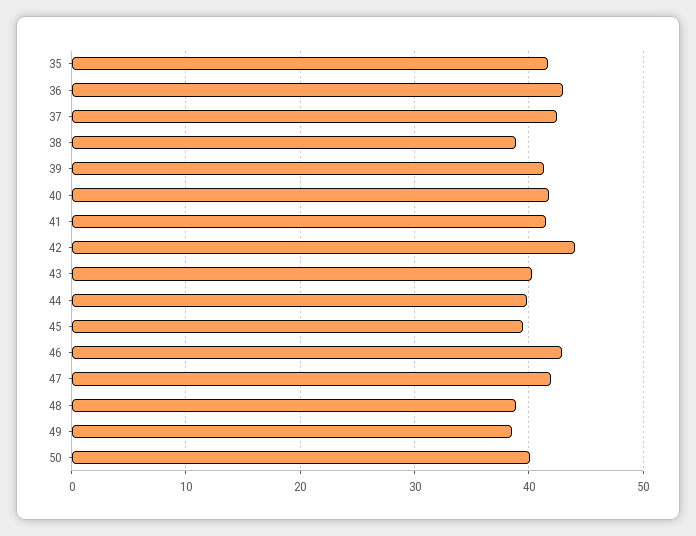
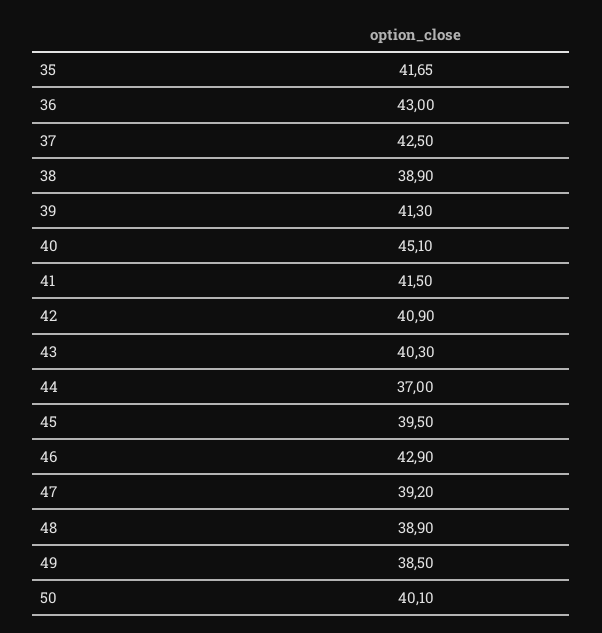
  {
    "35": 41.65,
    "36": 43,
    "37": 42.5,
    "38": 38.9,
    "39": 41.3,
-   "40": 42,
+   "40": 45.1,
    "41": 41.5,
-   "42": 44,
+   "42": 40.9,
    "43": 40.3,
-   "44": 40,
+   "44": 37,
    "45": 39.5,
    "46": 42.9,
-   "47": 42,
+   "47": 39.2,
    "48": 38.9,
    "49": 38.5,
    "50": 40.1
  }

